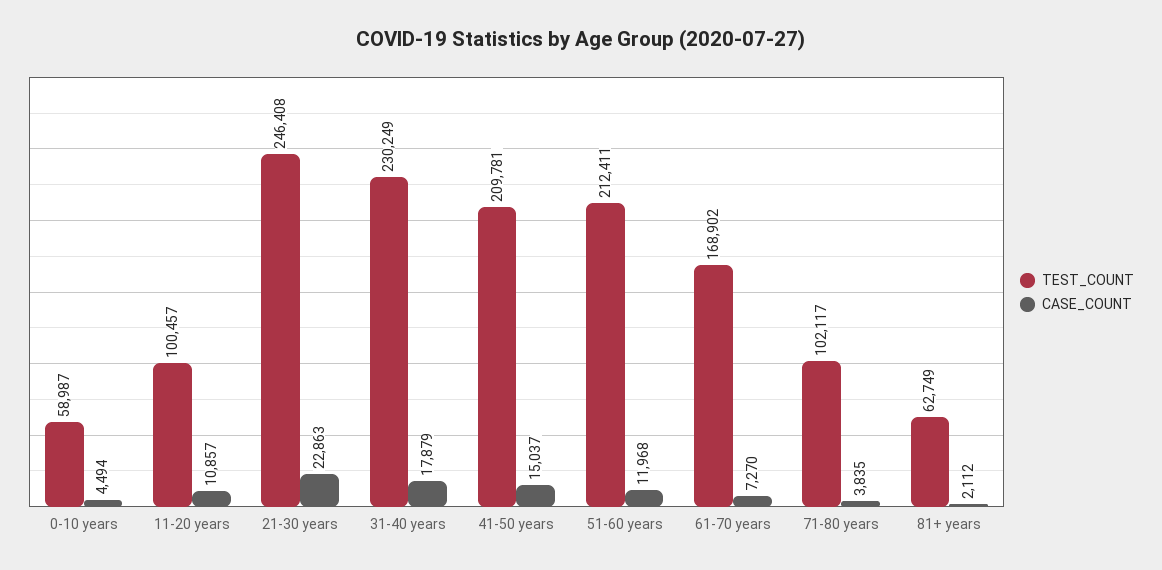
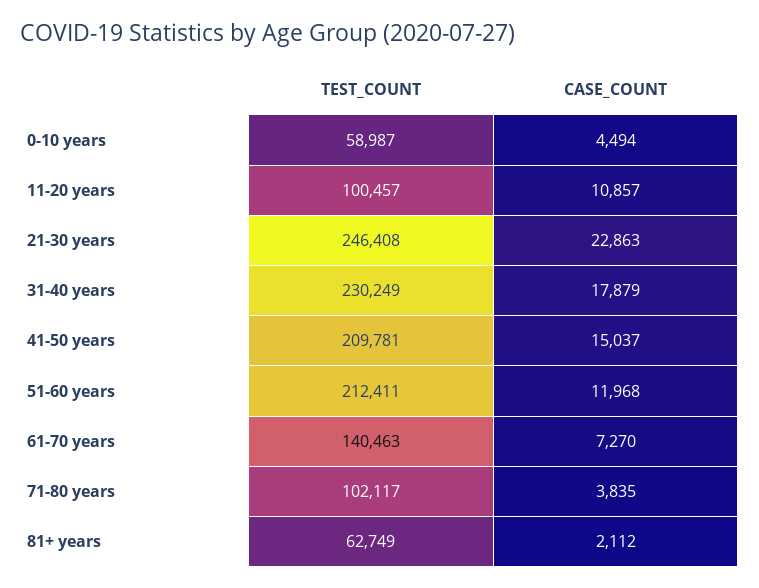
  {
    "TEST_COUNT": {
      "0-10 years": 58987,
      "11-20 years": 100457,
      "21-30 years": 246408,
      "31-40 years": 230249,
      "41-50 years": 209781,
      "51-60 years": 212411,
-     "61-70 years": 168902,
+     "61-70 years": 140463,
      "71-80 years": 102117,
      "81+ years": 62749
    },
    "CASE_COUNT": {
      "0-10 years": 4494,
      "11-20 years": 10857,
      "21-30 years": 22863,
      "31-40 years": 17879,
      "41-50 years": 15037,
      "51-60 years": 11968,
      "61-70 years": 7270,
      "71-80 years": 3835,
      "81+ years": 2112
    }
  }

